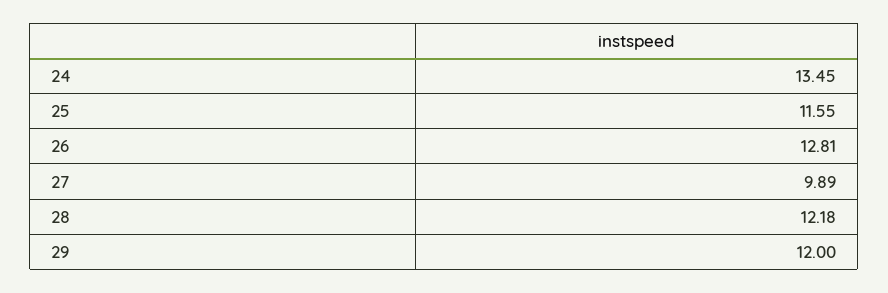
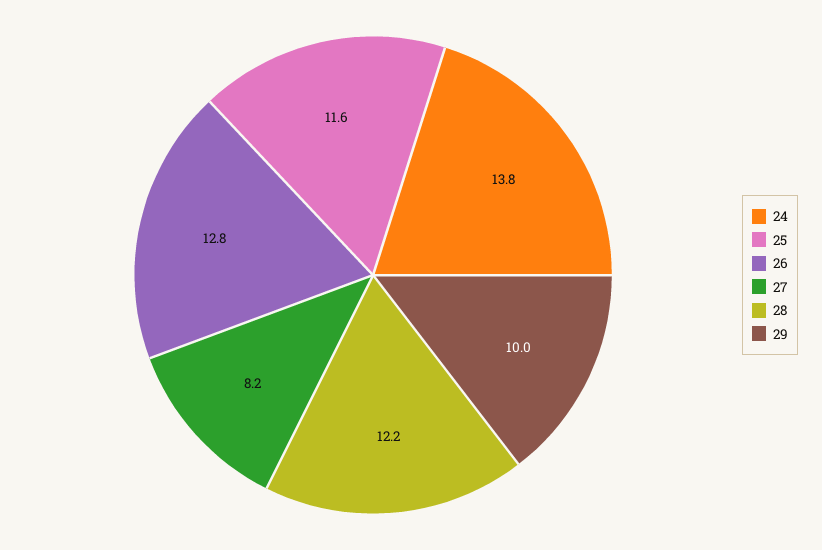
  {
-   "24": 13.45,
+   "24": 13.8,
    "25": 11.55,
    "26": 12.81,
-   "27": 9.89,
+   "27": 8.2,
    "28": 12.18,
-   "29": 12
+   "29": 10
  }

